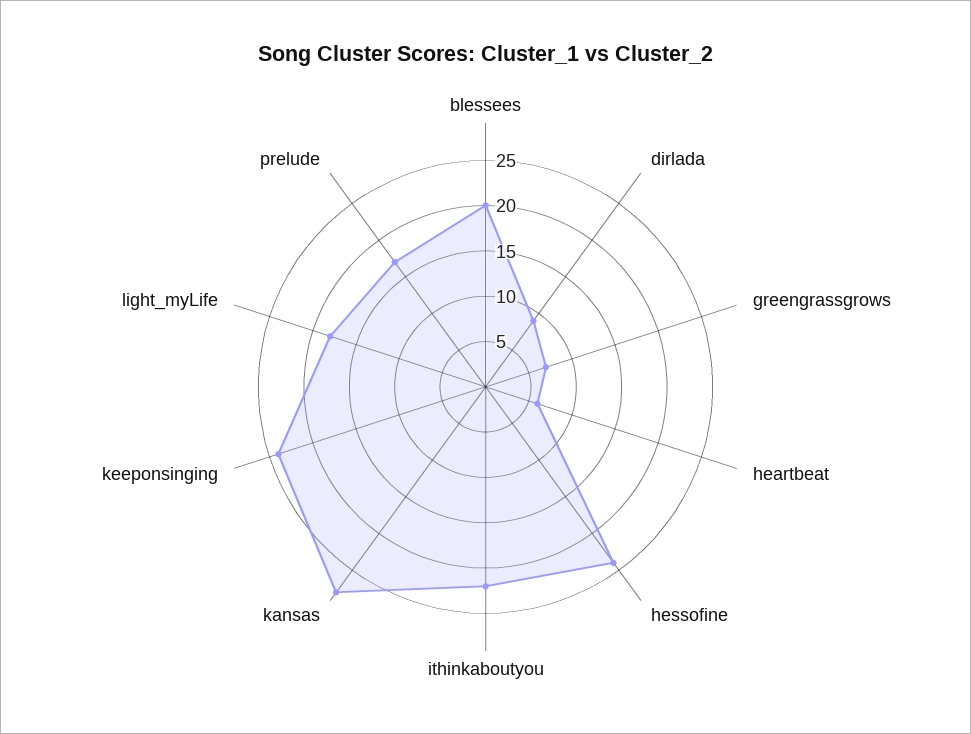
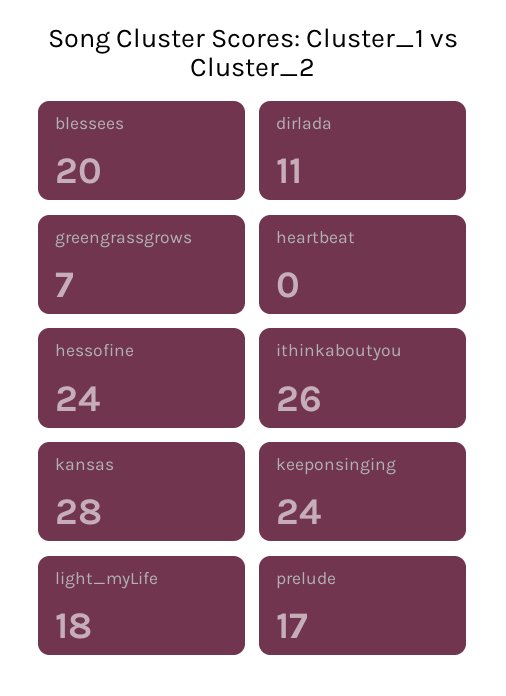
  {
    "blessees": 20,
-   "dirlada": 9,
+   "dirlada": 11,
    "greengrassgrows": 7,
-   "heartbeat": 6,
+   "heartbeat": 0,
    "hessofine": 24,
-   "ithinkaboutyou": 22,
+   "ithinkaboutyou": 26,
    "kansas": 28,
    "keeponsinging": 24,
    "light_myLife": 18,
    "prelude": 17
  }

